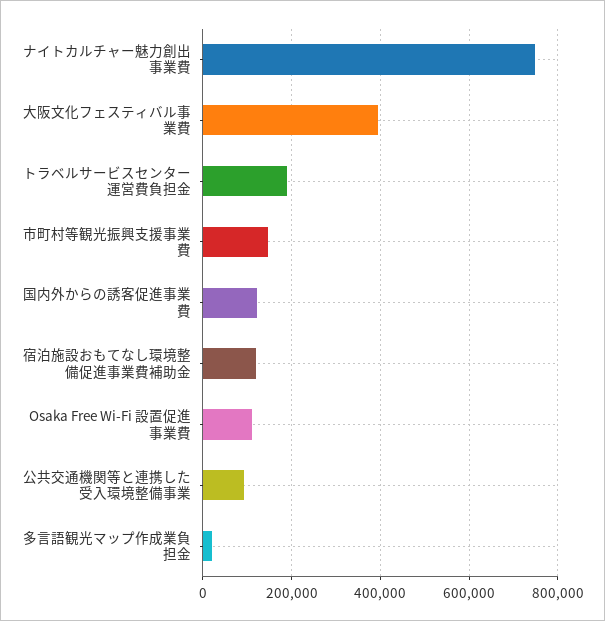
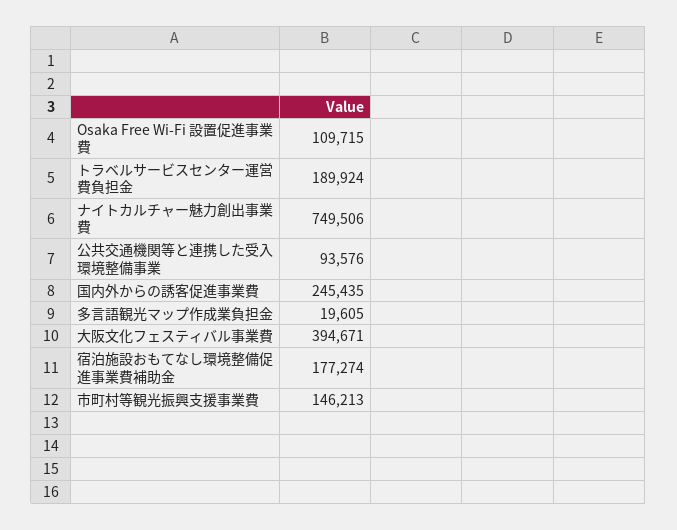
  {
    "ナイトカルチャー魅力創出事業費": 749506,
    "大阪文化フェスティバル事業費": 394671,
    "トラベルサービスセンター運営費負担金": 189924,
    "市町村等観光振興支援事業費": 146213,
-   "国内外からの誘客促進事業費": 120000,
+   "国内外からの誘客促進事業費": 245435,
-   "宿泊施設おもてなし環境整備促進事業費補助金": 120000,
+   "宿泊施設おもてなし環境整備促進事業費補助金": 177274,
    "Osaka Free Wi-Fi 設置促進事業費": 109715,
    "公共交通機関等と連携した受入環境整備事業": 93576,
    "多言語観光マップ作成業負担金": 19605
  }

